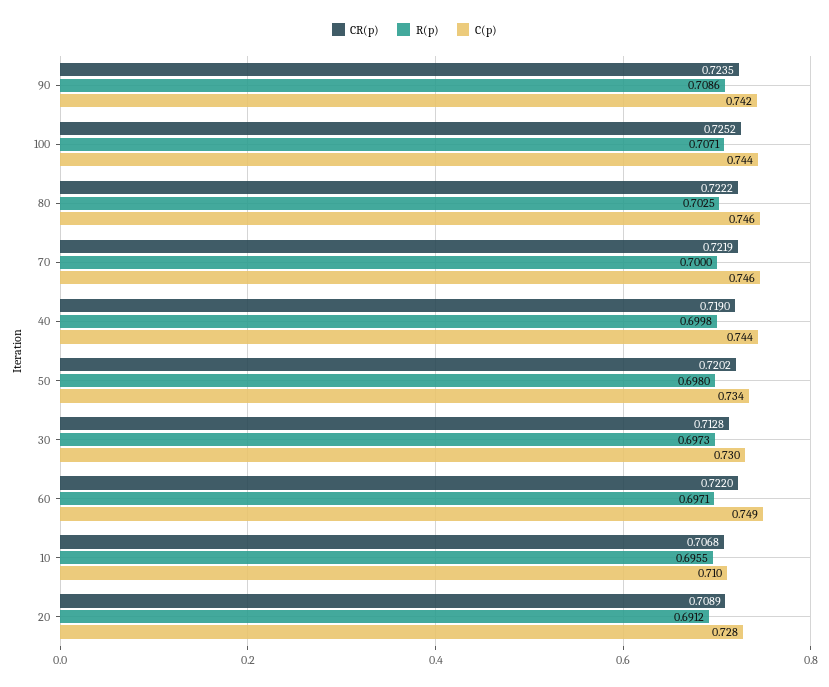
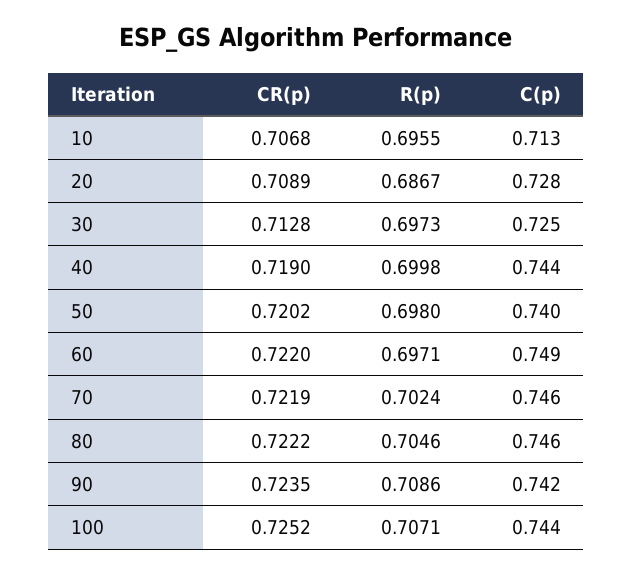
  {
    "CR(p)": {
      "90": 0.7235,
      "100": 0.7252,
      "80": 0.7222,
      "70": 0.7219,
      "40": 0.719,
      "50": 0.7202,
      "30": 0.7128,
      "60": 0.722,
      "10": 0.7068,
      "20": 0.7089
    },
    "R(p)": {
      "90": 0.7086,
      "100": 0.7071,
-     "80": 0.7025,
+     "80": 0.7046,
-     "70": 0.7,
+     "70": 0.7024,
      "40": 0.6998,
      "50": 0.698,
      "30": 0.6973,
      "60": 0.6971,
      "10": 0.6955,
-     "20": 0.6912
+     "20": 0.6867
    },
    "C(p)": {
      "90": 0.742,
      "100": 0.744,
      "80": 0.746,
      "70": 0.746,
      "40": 0.744,
-     "50": 0.734,
+     "50": 0.74,
-     "30": 0.73,
+     "30": 0.725,
      "60": 0.749,
-     "10": 0.71,
+     "10": 0.713,
      "20": 0.728
    }
  }

